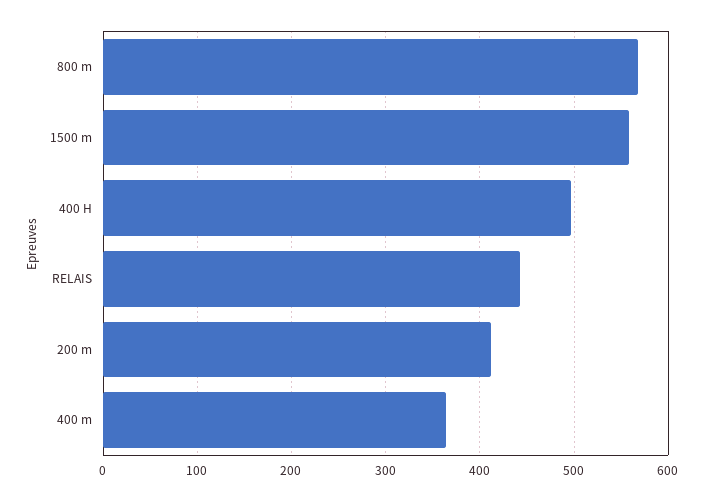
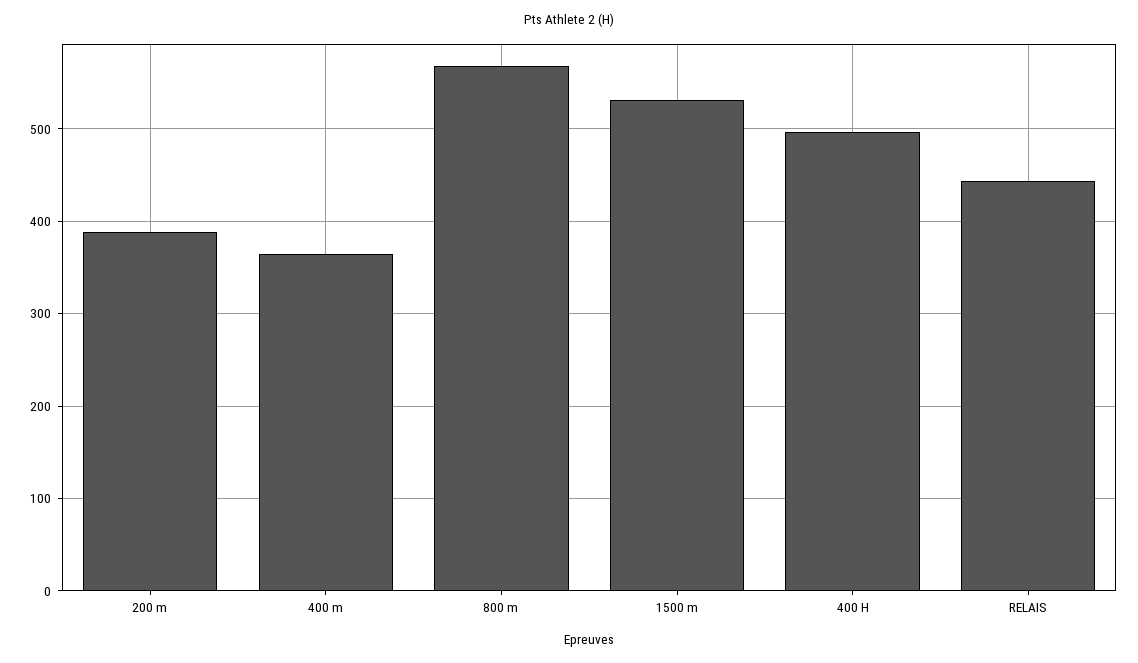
  {
    "800 m": 570,
-   "1500 m": 560,
+   "1500 m": 530,
    "400 H": 500,
    "RELAIS": 440,
-   "200 m": 410,
+   "200 m": 390,
    "400 m": 360
  }

